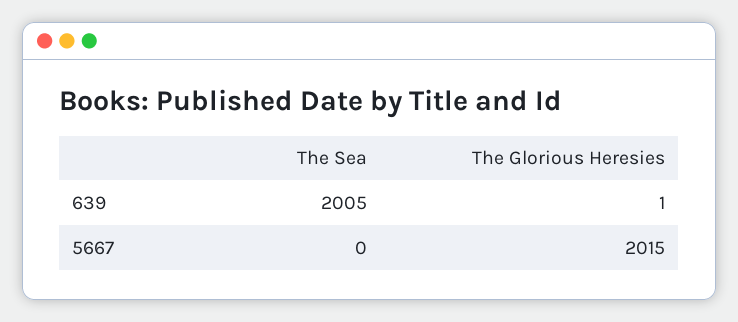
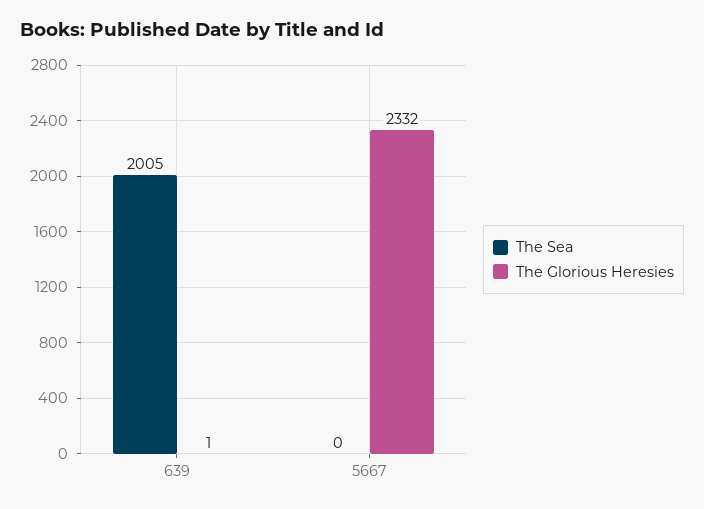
  {
    "The Sea": {
      "639": 2005,
      "5667": 0
    },
    "The Glorious Heresies": {
      "639": 1,
-     "5667": 2015
+     "5667": 2332
    }
  }

